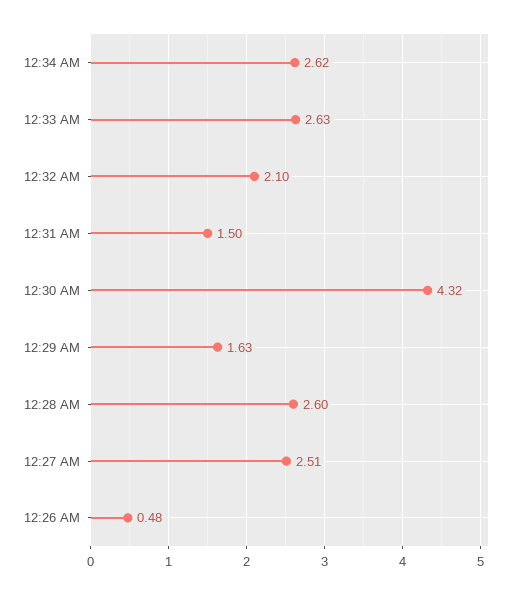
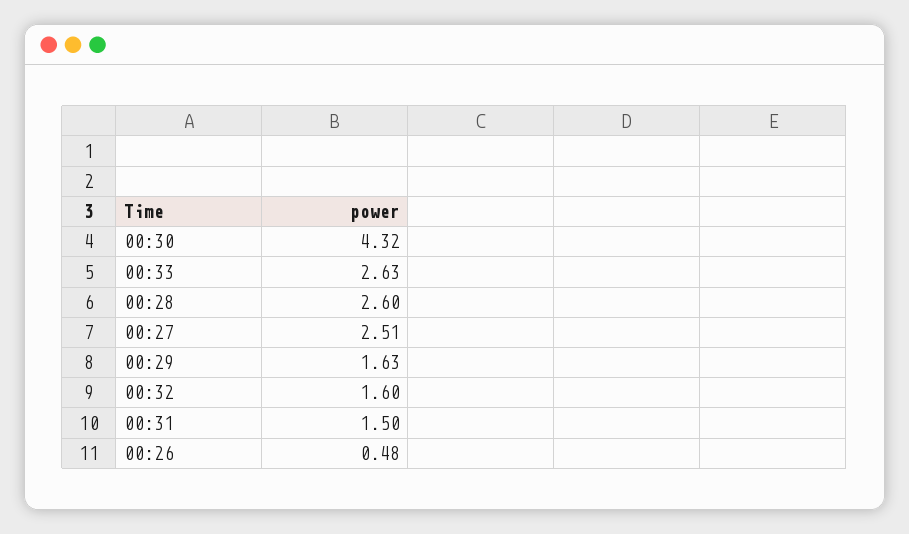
  {
-   "12:34 AM": 2.62,
    "12:33 AM": 2.63,
-   "12:32 AM": 2.1,
+   "12:32 AM": 1.6,
    "12:31 AM": 1.5,
    "12:30 AM": 4.32,
    "12:29 AM": 1.63,
    "12:28 AM": 2.6,
    "12:27 AM": 2.51,
    "12:26 AM": 0.48
  }

